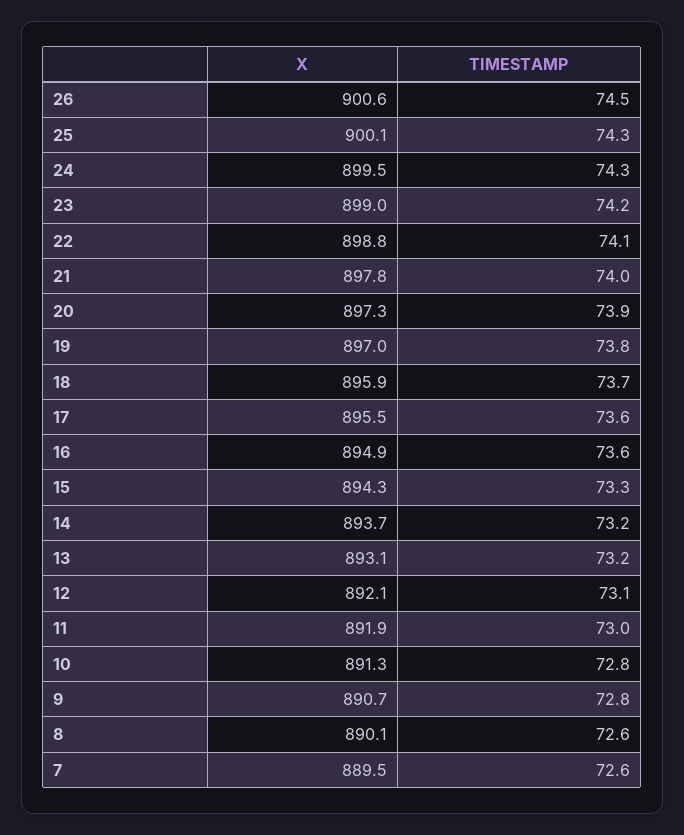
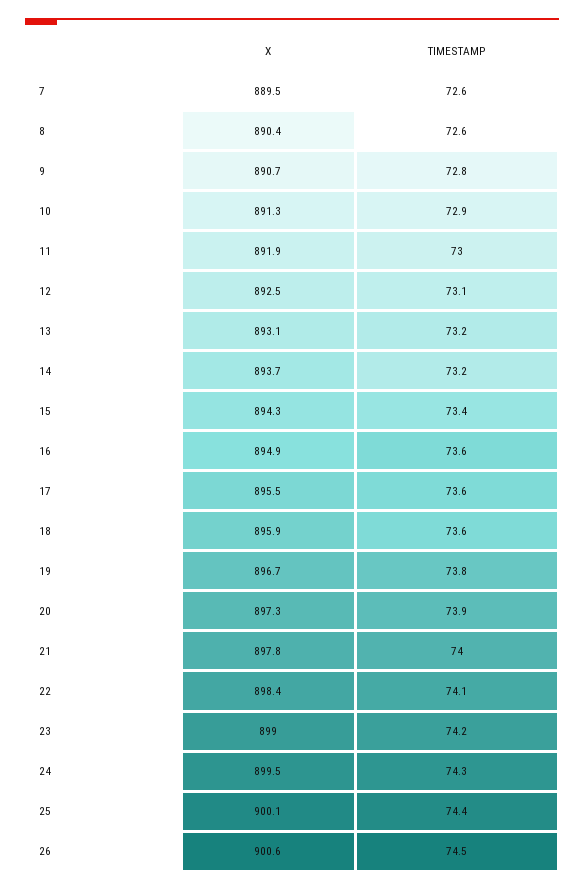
  {
    "X": {
      "26": 900.6,
      "25": 900.1,
      "24": 899.5,
      "23": 899,
-     "22": 898.8,
+     "22": 898.4,
      "21": 897.8,
      "20": 897.3,
-     "19": 897,
+     "19": 896.7,
      "18": 895.9,
      "17": 895.5,
      "16": 894.9,
      "15": 894.3,
      "14": 893.7,
      "13": 893.1,
-     "12": 892.1,
+     "12": 892.5,
      "11": 891.9,
      "10": 891.3,
      "9": 890.7,
-     "8": 890.1,
+     "8": 890.4,
      "7": 889.5
    },
    "TIMESTAMP": {
      "26": 74.5,
-     "25": 74.3,
+     "25": 74.4,
      "24": 74.3,
      "23": 74.2,
      "22": 74.1,
      "21": 74,
      "20": 73.9,
      "19": 73.8,
-     "18": 73.7,
+     "18": 73.6,
      "17": 73.6,
      "16": 73.6,
-     "15": 73.3,
+     "15": 73.4,
      "14": 73.2,
      "13": 73.2,
      "12": 73.1,
      "11": 73,
-     "10": 72.8,
+     "10": 72.9,
      "9": 72.8,
      "8": 72.6,
      "7": 72.6
    }
  }

